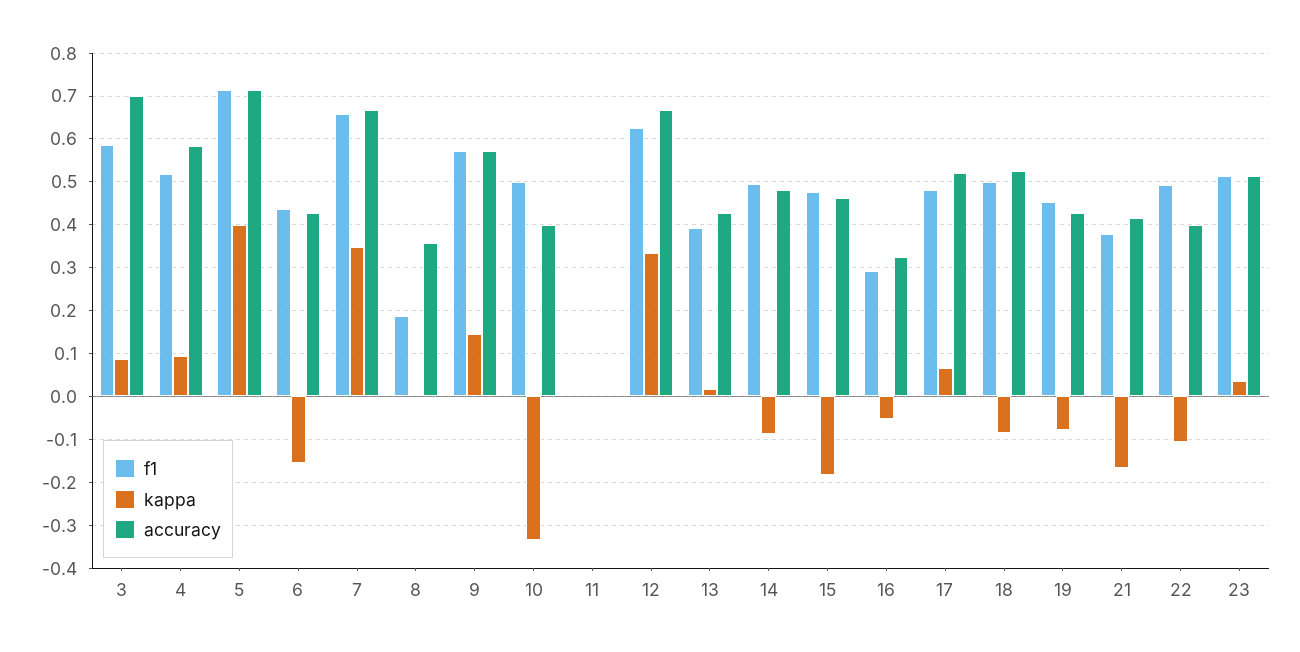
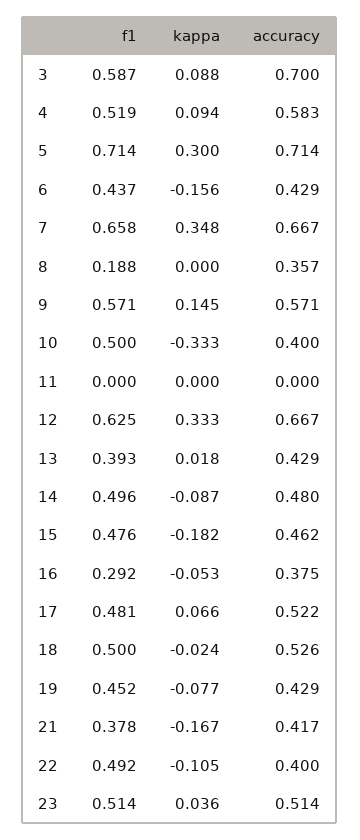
  {
    "f1": {
      "3": 0.587,
      "4": 0.519,
      "5": 0.714,
      "6": 0.437,
      "7": 0.658,
      "8": 0.188,
      "9": 0.571,
      "10": 0.5,
      "11": 0,
      "12": 0.625,
      "13": 0.393,
      "14": 0.496,
      "15": 0.476,
      "16": 0.292,
      "17": 0.481,
      "18": 0.5,
      "19": 0.452,
      "21": 0.378,
      "22": 0.492,
      "23": 0.514
    },
    "kappa": {
      "3": 0.088,
      "4": 0.094,
-     "5": 0.4,
+     "5": 0.3,
      "6": -0.156,
      "7": 0.348,
      "8": 0,
      "9": 0.145,
      "10": -0.333,
      "11": 0,
      "12": 0.333,
      "13": 0.018,
      "14": -0.087,
      "15": -0.182,
      "16": -0.053,
      "17": 0.066,
-     "18": -0.08,
+     "18": -0.024,
      "19": -0.077,
      "21": -0.167,
      "22": -0.105,
      "23": 0.036
    },
    "accuracy": {
      "3": 0.7,
      "4": 0.583,
      "5": 0.714,
      "6": 0.429,
      "7": 0.667,
      "8": 0.357,
      "9": 0.571,
      "10": 0.4,
      "11": 0,
      "12": 0.667,
      "13": 0.429,
      "14": 0.48,
      "15": 0.462,
-     "16": 0.32,
+     "16": 0.375,
      "17": 0.522,
      "18": 0.526,
      "19": 0.429,
      "21": 0.417,
      "22": 0.4,
      "23": 0.514
    }
  }

